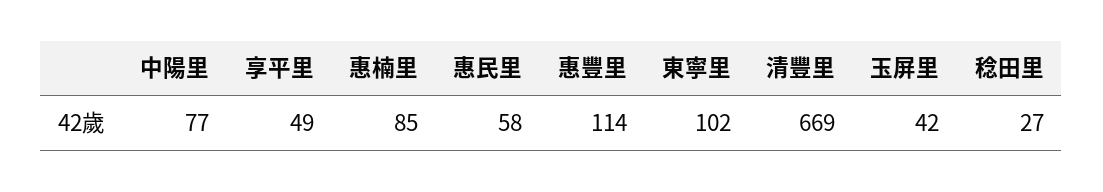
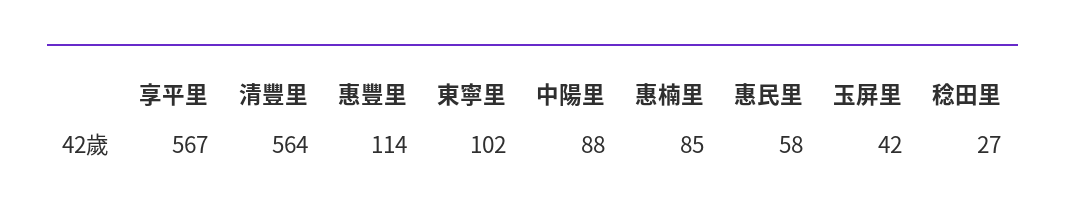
  {
-   "中陽里": 77,
+   "中陽里": 88,
-   "享平里": 49,
+   "享平里": 567,
    "惠楠里": 85,
    "惠民里": 58,
    "惠豐里": 114,
    "東寧里": 102,
-   "清豐里": 669,
+   "清豐里": 564,
    "玉屏里": 42,
    "稔田里": 27
  }

